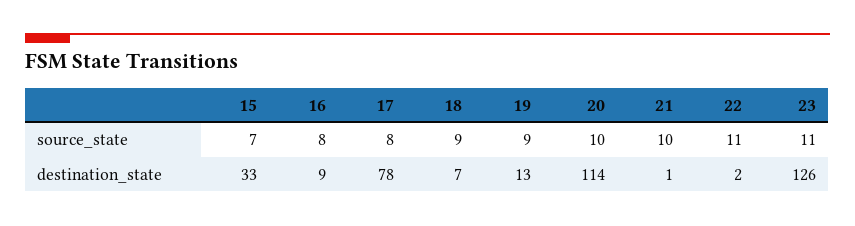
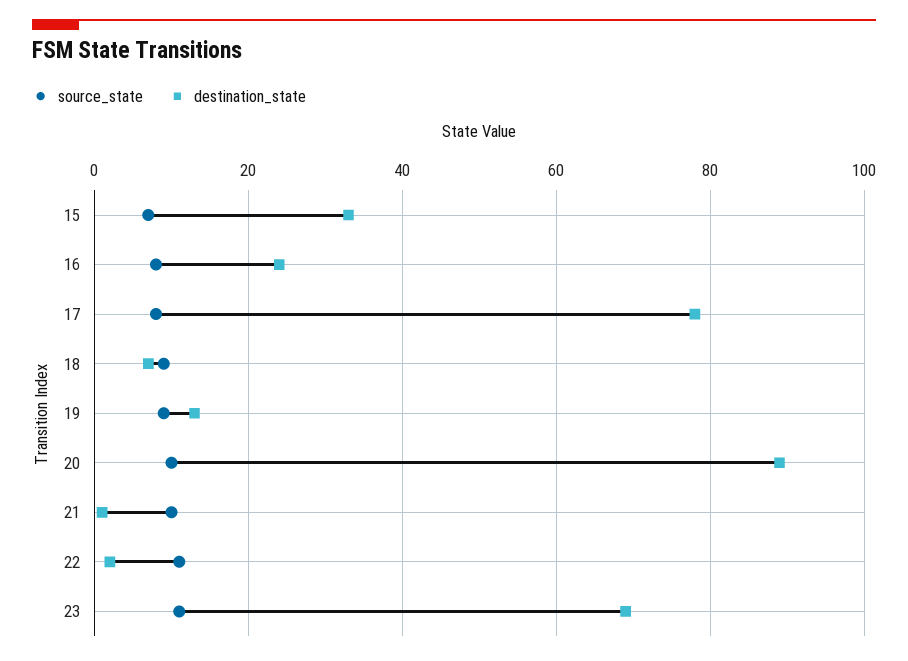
  {
    "source_state": {
      "15": 7,
      "16": 8,
      "17": 8,
      "18": 9,
      "19": 9,
      "20": 10,
      "21": 10,
      "22": 11,
      "23": 11
    },
    "destination_state": {
      "15": 33,
-     "16": 9,
+     "16": 25,
      "17": 78,
      "18": 7,
      "19": 13,
-     "20": 114,
+     "20": 90,
      "21": 1,
      "22": 2,
-     "23": 126
+     "23": 70
    }
  }

